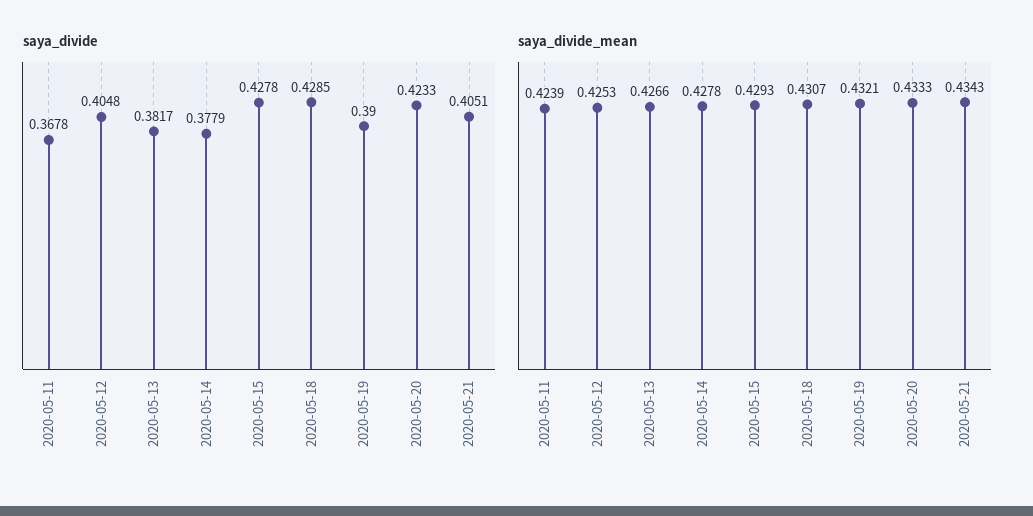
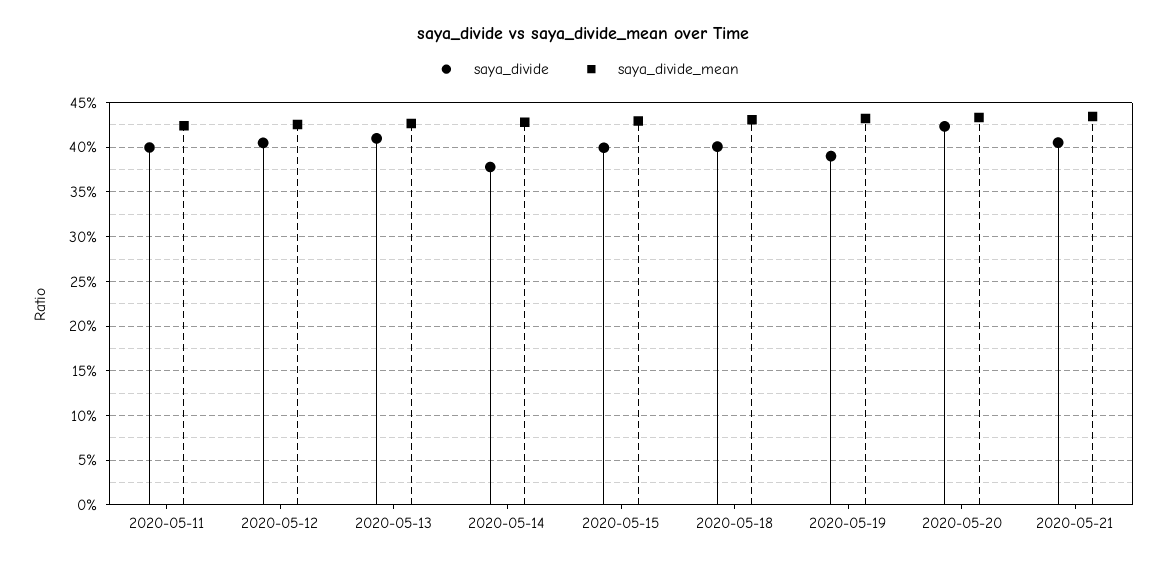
  {
    "saya_divide": {
-     "2020-05-11": 0.3678,
+     "2020-05-11": 0.4,
      "2020-05-12": 0.4048,
-     "2020-05-13": 0.3817,
+     "2020-05-13": 0.41,
      "2020-05-14": 0.3779,
-     "2020-05-15": 0.4278,
+     "2020-05-15": 0.4,
-     "2020-05-18": 0.4285,
+     "2020-05-18": 0.4,
      "2020-05-19": 0.39,
      "2020-05-20": 0.4233,
      "2020-05-21": 0.4051
    },
    "saya_divide_mean": {
      "2020-05-11": 0.4239,
      "2020-05-12": 0.4253,
      "2020-05-13": 0.4266,
      "2020-05-14": 0.4278,
      "2020-05-15": 0.4293,
      "2020-05-18": 0.4307,
      "2020-05-19": 0.4321,
      "2020-05-20": 0.4333,
      "2020-05-21": 0.4343
    }
  }

